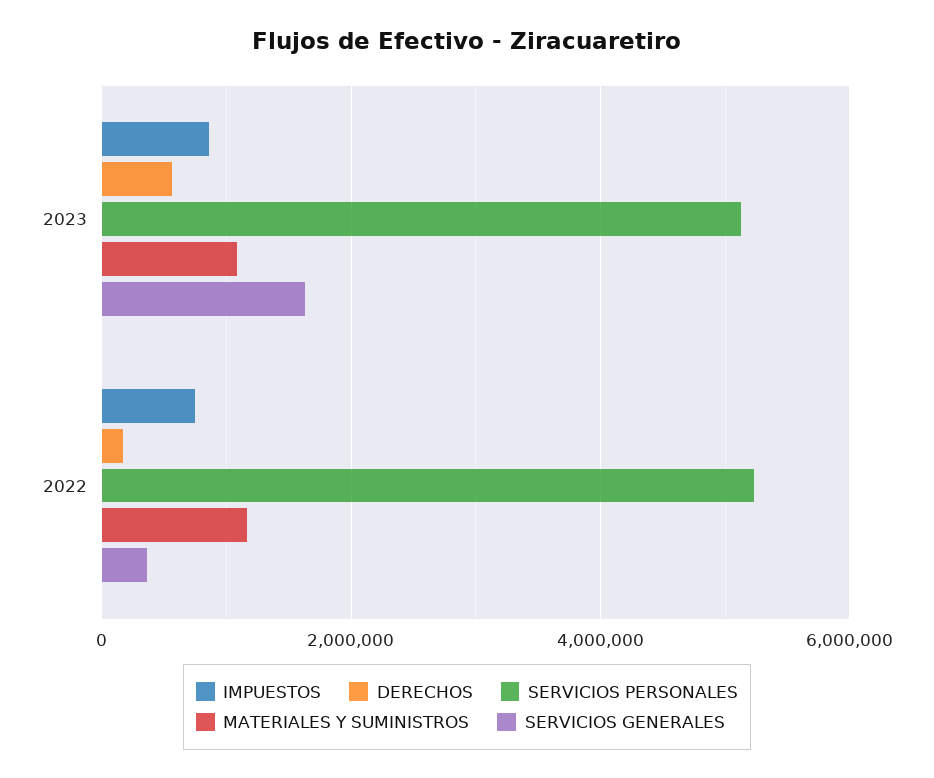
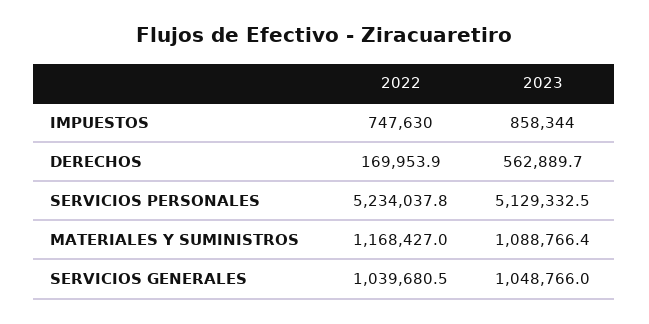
  {
    "IMPUESTOS": {
      "2023": 858344,
      "2022": 747630
    },
    "DERECHOS": {
      "2023": 562889.7,
      "2022": 169953.9
    },
    "SERVICIOS PERSONALES": {
      "2023": 5129332.5,
      "2022": 5234037.8
    },
    "MATERIALES Y SUMINISTROS": {
      "2023": 1088766.4,
      "2022": 1168427
    },
    "SERVICIOS GENERALES": {
-     "2023": 1600000,
+     "2023": 1048766,
-     "2022": 400000
+     "2022": 1039680.5
    }
  }

